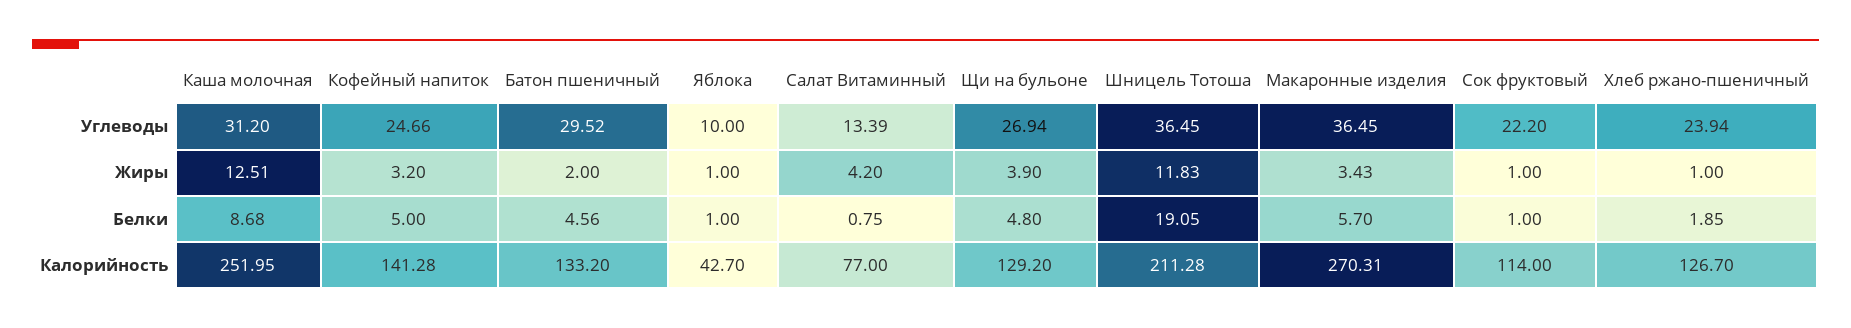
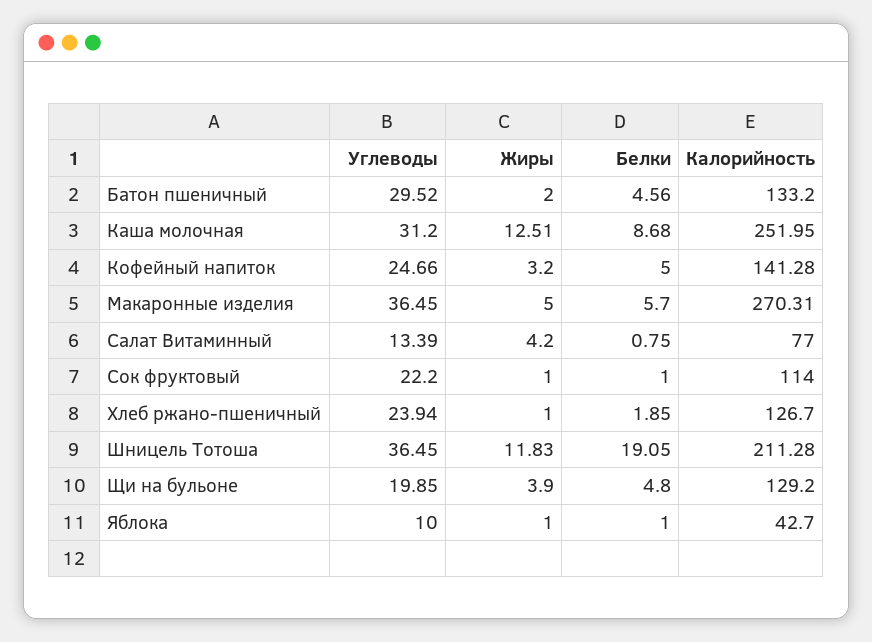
  {
    "Каша молочная": {
      "Углеводы": 31.2,
      "Жиры": 12.51,
      "Белки": 8.68,
      "Калорийность": 251.95
    },
    "Кофейный напиток": {
      "Углеводы": 24.66,
      "Жиры": 3.2,
      "Белки": 5,
      "Калорийность": 141.28
    },
    "Батон пшеничный": {
      "Углеводы": 29.52,
      "Жиры": 2,
      "Белки": 4.56,
      "Калорийность": 133.2
    },
    "Яблока": {
      "Углеводы": 10,
      "Жиры": 1,
      "Белки": 1,
      "Калорийность": 42.7
    },
    "Салат Витаминный": {
      "Углеводы": 13.39,
      "Жиры": 4.2,
      "Белки": 0.75,
      "Калорийность": 77
    },
    "Щи на бульоне": {
-     "Углеводы": 26.94,
+     "Углеводы": 19.85,
      "Жиры": 3.9,
      "Белки": 4.8,
      "Калорийность": 129.2
    },
    "Шницель Тотоша": {
      "Углеводы": 36.45,
      "Жиры": 11.83,
      "Белки": 19.05,
      "Калорийность": 211.28
    },
    "Макаронные изделия": {
      "Углеводы": 36.45,
-     "Жиры": 3.43,
+     "Жиры": 5,
      "Белки": 5.7,
      "Калорийность": 270.31
    },
    "Сок фруктовый": {
      "Углеводы": 22.2,
      "Жиры": 1,
      "Белки": 1,
      "Калорийность": 114
    },
    "Хлеб ржано-пшеничный": {
      "Углеводы": 23.94,
      "Жиры": 1,
      "Белки": 1.85,
      "Калорийность": 126.7
    }
  }

